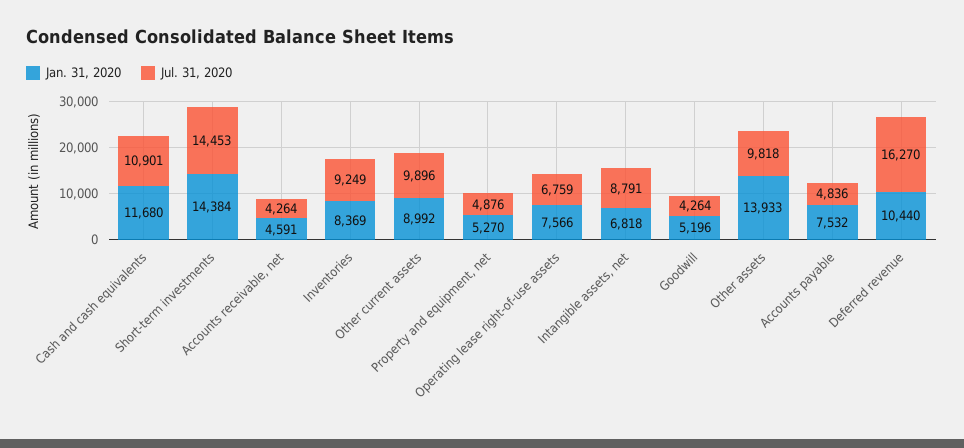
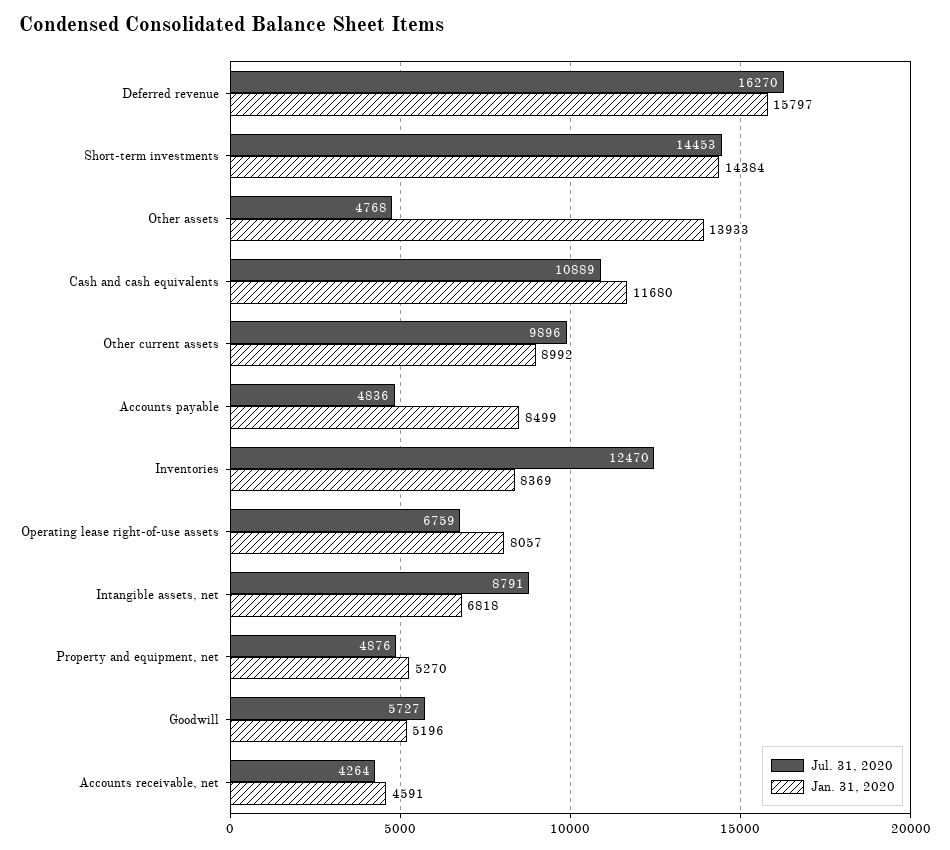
  {
    "Jan. 31, 2020": {
      "Cash and cash equivalents": 11680,
      "Short-term investments": 14384,
      "Accounts receivable, net": 4591,
      "Inventories": 8369,
      "Other current assets": 8992,
      "Property and equipment, net": 5270,
-     "Operating lease right-of-use assets": 7566,
+     "Operating lease right-of-use assets": 8057,
      "Intangible assets, net": 6818,
      "Goodwill": 5196,
      "Other assets": 13933,
-     "Accounts payable": 7532,
+     "Accounts payable": 8499,
-     "Deferred revenue": 10440
+     "Deferred revenue": 15797
    },
    "Jul. 31, 2020": {
-     "Cash and cash equivalents": 10901,
+     "Cash and cash equivalents": 10889,
      "Short-term investments": 14453,
      "Accounts receivable, net": 4264,
-     "Inventories": 9249,
+     "Inventories": 12470,
      "Other current assets": 9896,
      "Property and equipment, net": 4876,
      "Operating lease right-of-use assets": 6759,
      "Intangible assets, net": 8791,
-     "Goodwill": 4264,
+     "Goodwill": 5727,
-     "Other assets": 9818,
+     "Other assets": 4768,
      "Accounts payable": 4836,
      "Deferred revenue": 16270
    }
  }

